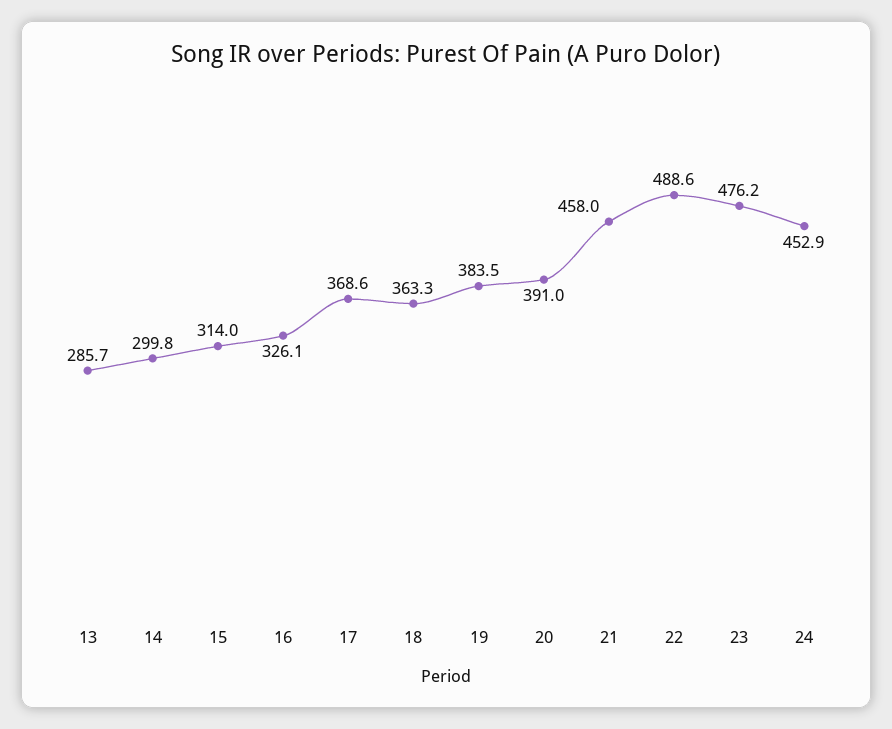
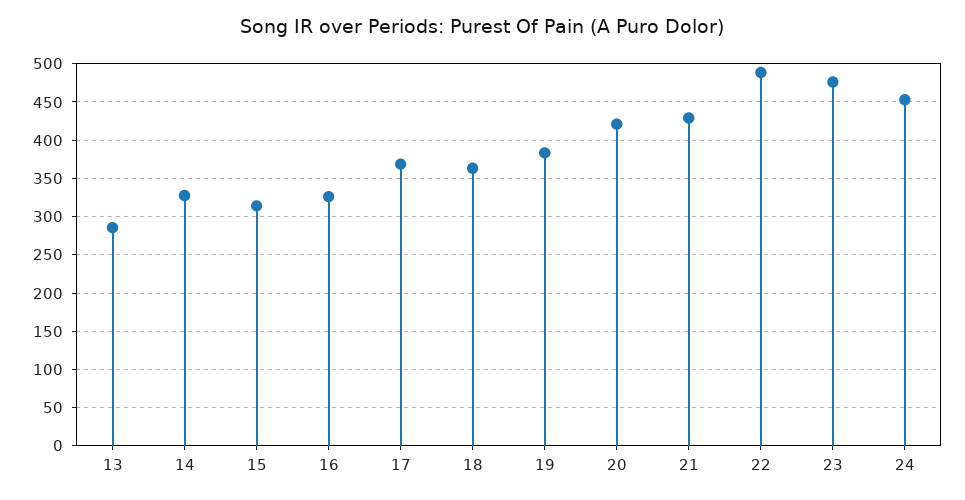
  {
    "13": 285.7,
-   "14": 299.8,
+   "14": 330,
    "15": 314,
    "16": 326.1,
    "17": 368.6,
    "18": 363.3,
    "19": 383.5,
-   "20": 391,
+   "20": 420,
-   "21": 458,
+   "21": 430,
    "22": 488.6,
    "23": 476.2,
    "24": 452.9
  }

